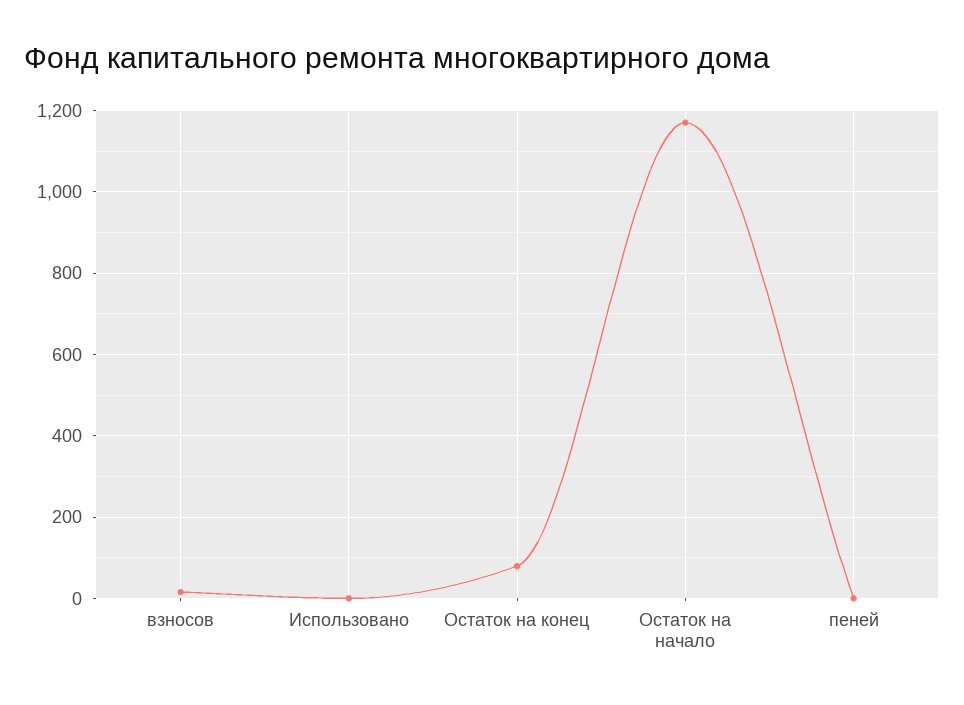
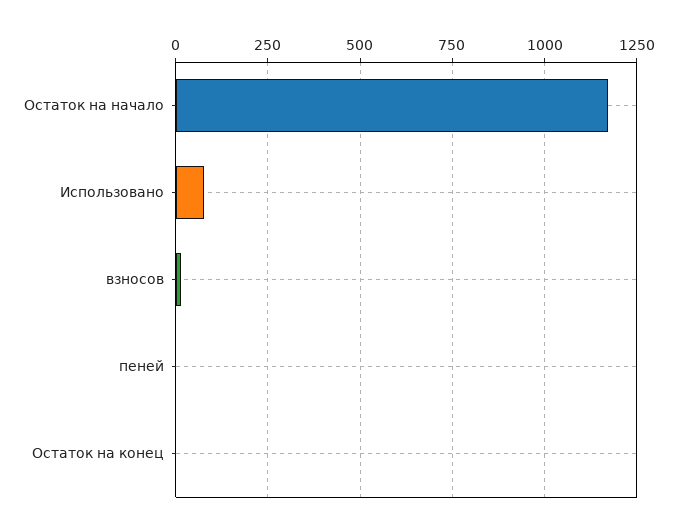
  {
    "взносов": 20,
-   "Использовано": 0,
+   "Использовано": 75,
-   "Остаток на конец": 80,
+   "Остаток на конец": 0,
    "Остаток на начало": 1180,
    "пеней": 0
  }

